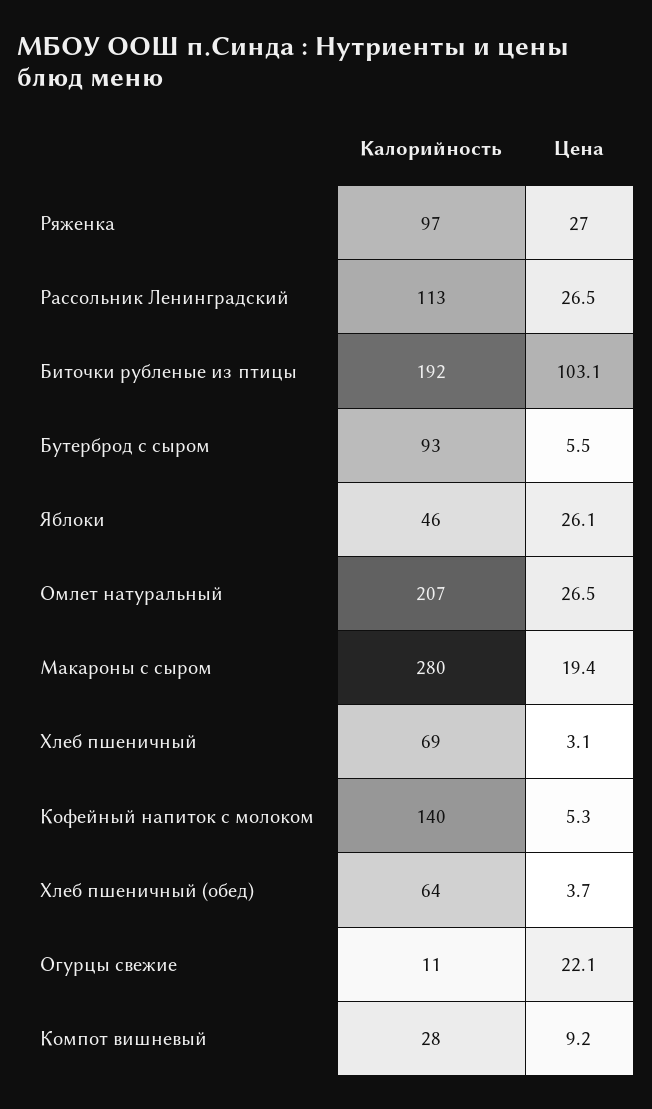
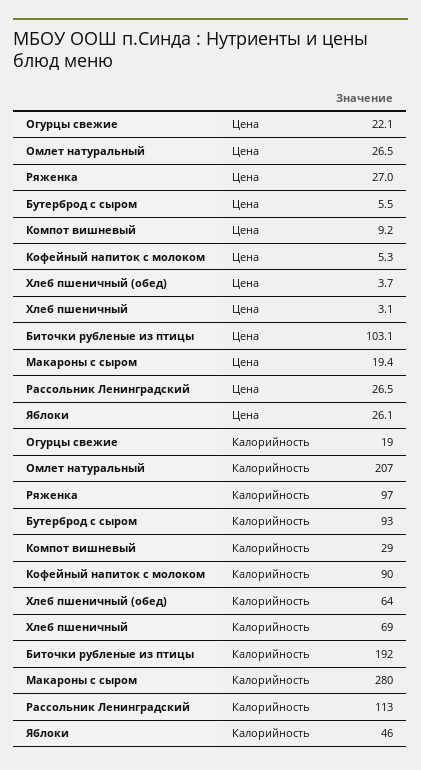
  {
    "Калорийность": {
      "Ряженка": 97,
      "Рассольник Ленинградский": 113,
      "Биточки рубленые из птицы": 192,
      "Бутерброд с сыром": 93,
      "Яблоки": 46,
      "Омлет натуральный": 207,
      "Макароны с сыром": 280,
      "Хлеб пшеничный": 69,
-     "Кофейный напиток с молоком": 140,
+     "Кофейный напиток с молоком": 90,
      "Хлеб пшеничный (обед)": 64,
-     "Огурцы свежие": 11,
+     "Огурцы свежие": 19,
-     "Компот вишневый": 28
+     "Компот вишневый": 29
    },
    "Цена": {
      "Ряженка": 27,
      "Рассольник Ленинградский": 26.5,
      "Биточки рубленые из птицы": 103.1,
      "Бутерброд с сыром": 5.5,
      "Яблоки": 26.1,
      "Омлет натуральный": 26.5,
      "Макароны с сыром": 19.4,
      "Хлеб пшеничный": 3.1,
      "Кофейный напиток с молоком": 5.3,
      "Хлеб пшеничный (обед)": 3.7,
      "Огурцы свежие": 22.1,
      "Компот вишневый": 9.2
    }
  }

